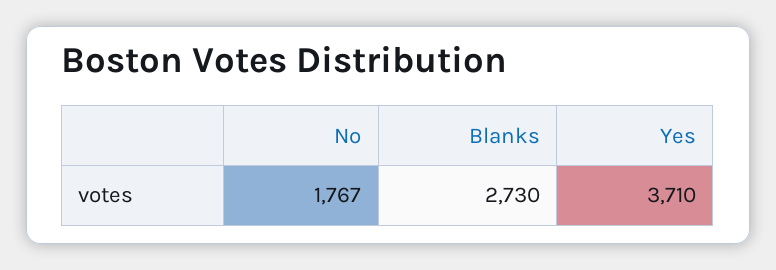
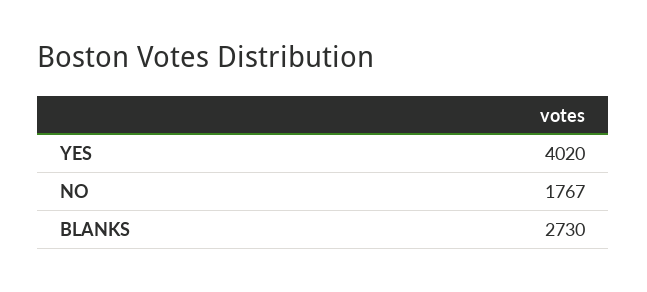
  {
    "No": 1767,
    "Blanks": 2730,
-   "Yes": 3710
+   "Yes": 4020
  }

